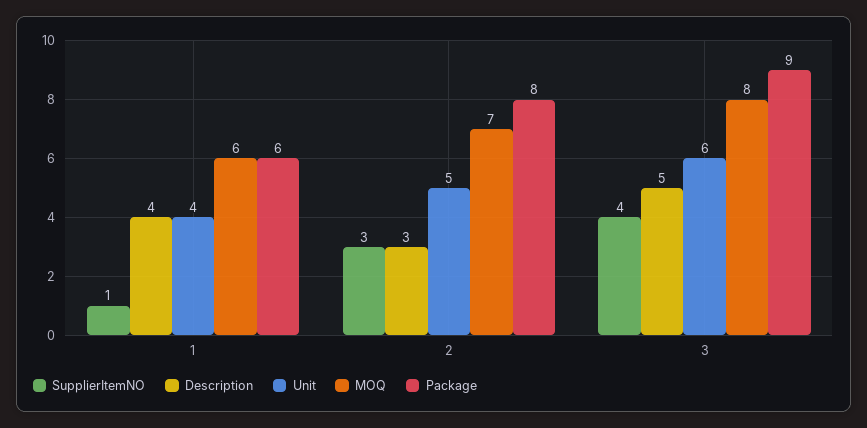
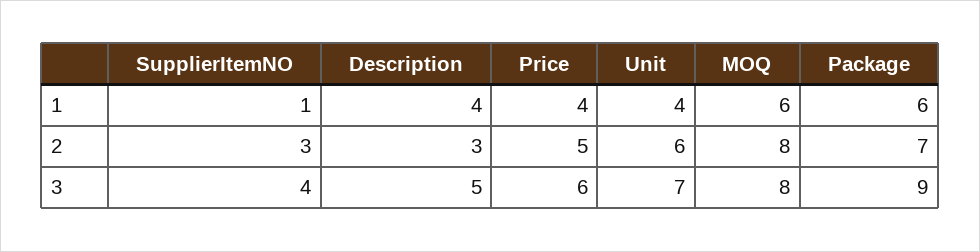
  {
    "SupplierItemNO": {
      "1": 1,
      "2": 3,
      "3": 4
    },
    "Description": {
      "1": 4,
      "2": 3,
      "3": 5
    },
    "Unit": {
      "1": 4,
-     "2": 5,
+     "2": 6,
-     "3": 6
+     "3": 7
    },
    "MOQ": {
      "1": 6,
-     "2": 7,
+     "2": 8,
      "3": 8
    },
    "Package": {
      "1": 6,
-     "2": 8,
+     "2": 7,
      "3": 9
-   }
+   },
+   "Price": {
+     "1": 4,
+     "2": 5,
+     "3": 6
+   }
  }

